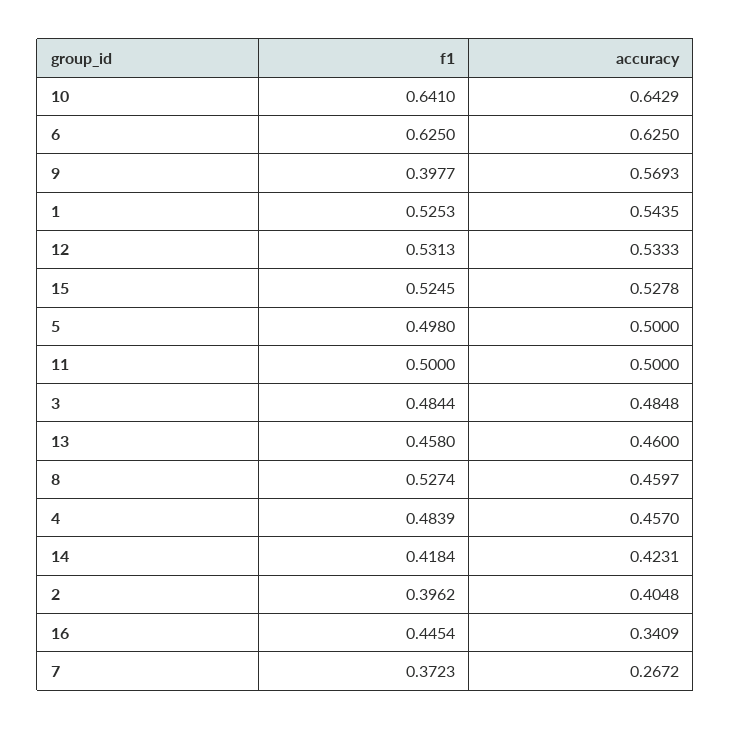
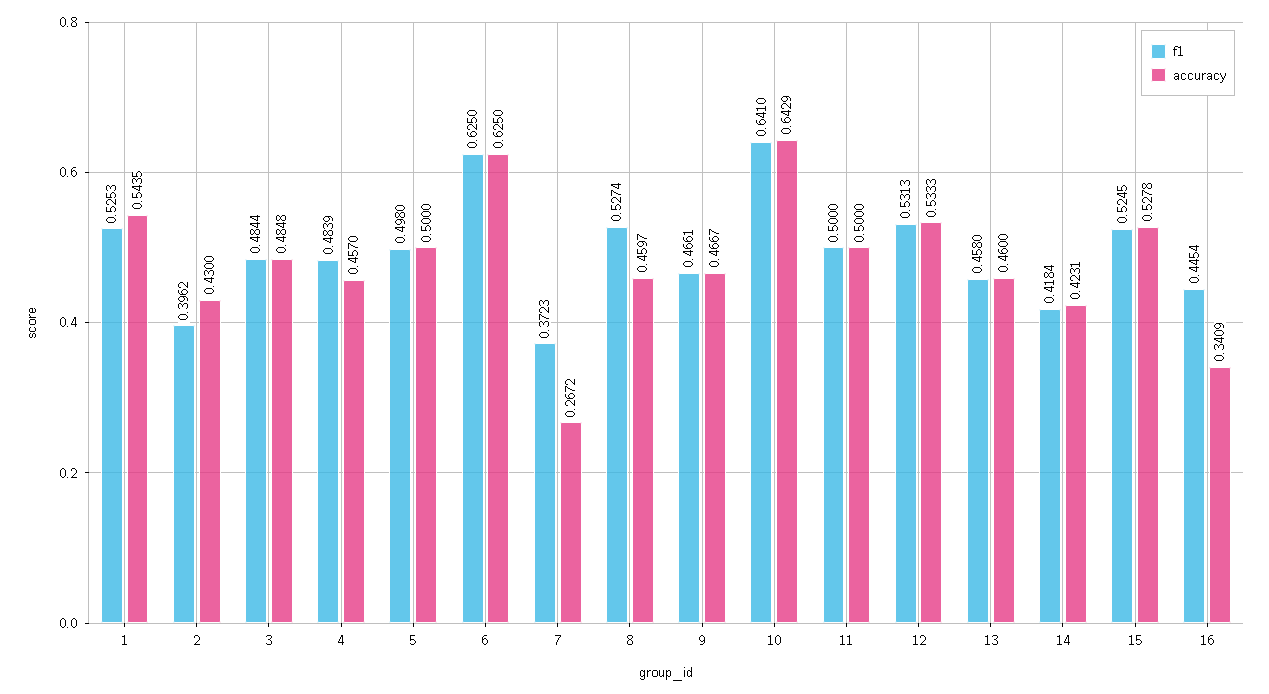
  {
    "f1": {
      "10": 0.641,
      "6": 0.625,
-     "9": 0.3977,
+     "9": 0.4661,
      "1": 0.5253,
      "12": 0.5313,
      "15": 0.5245,
      "5": 0.498,
      "11": 0.5,
      "3": 0.4844,
      "13": 0.458,
      "8": 0.5274,
      "4": 0.4839,
      "14": 0.4184,
      "2": 0.3962,
      "16": 0.4454,
      "7": 0.3723
    },
    "accuracy": {
      "10": 0.6429,
      "6": 0.625,
-     "9": 0.5693,
+     "9": 0.4667,
      "1": 0.5435,
      "12": 0.5333,
      "15": 0.5278,
      "5": 0.5,
      "11": 0.5,
      "3": 0.4848,
      "13": 0.46,
      "8": 0.4597,
      "4": 0.457,
      "14": 0.4231,
-     "2": 0.4048,
+     "2": 0.43,
      "16": 0.3409,
      "7": 0.2672
    }
  }

